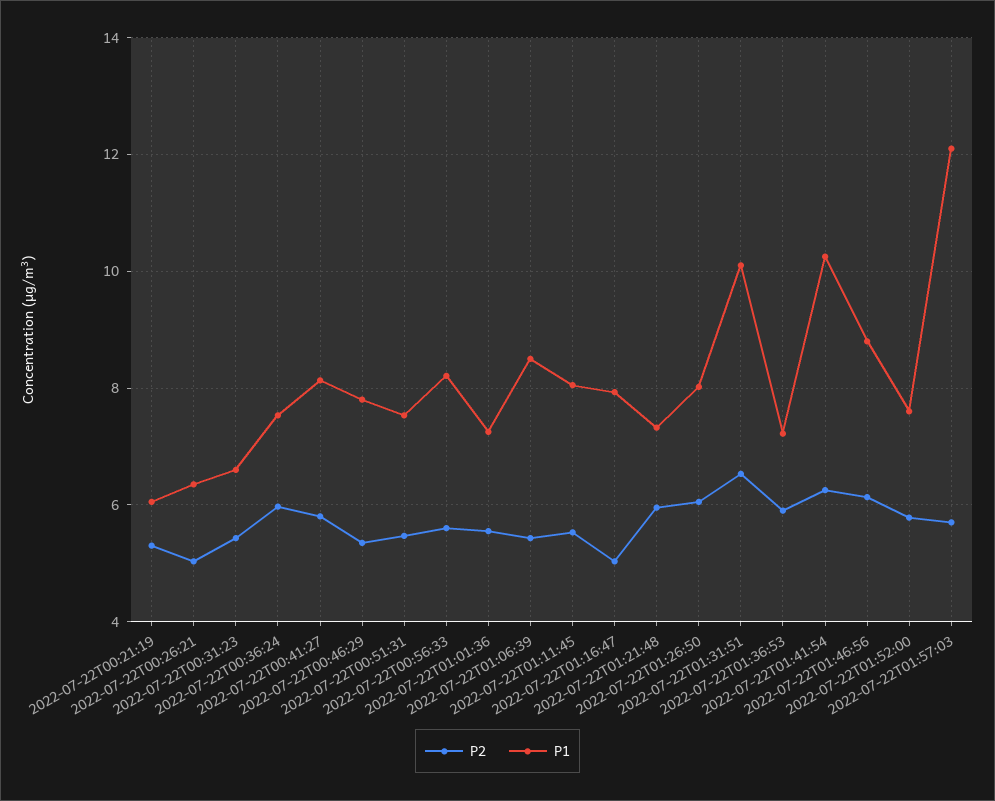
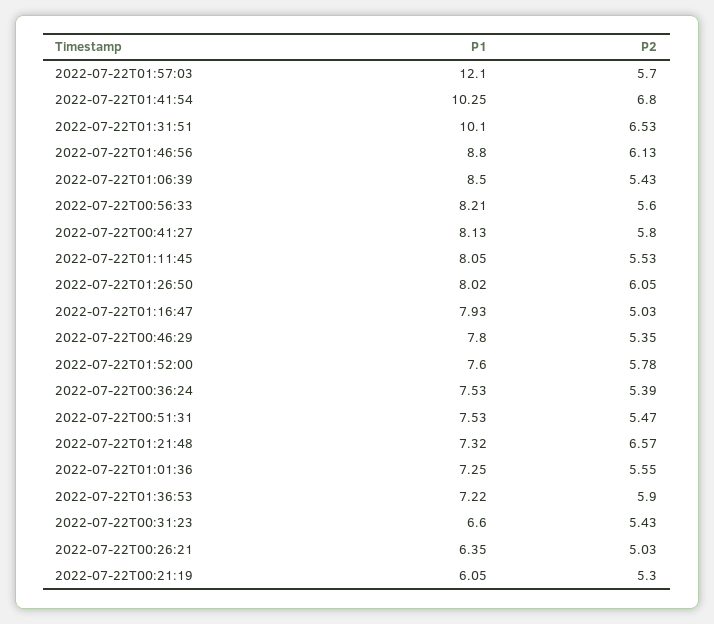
  {
    "P2": {
      "2022-07-22T00:21:19": 5.3,
      "2022-07-22T00:26:21": 5.03,
      "2022-07-22T00:31:23": 5.43,
-     "2022-07-22T00:36:24": 6,
+     "2022-07-22T00:36:24": 5.39,
      "2022-07-22T00:41:27": 5.8,
      "2022-07-22T00:46:29": 5.35,
      "2022-07-22T00:51:31": 5.47,
      "2022-07-22T00:56:33": 5.6,
      "2022-07-22T01:01:36": 5.55,
      "2022-07-22T01:06:39": 5.43,
      "2022-07-22T01:11:45": 5.53,
      "2022-07-22T01:16:47": 5.03,
-     "2022-07-22T01:21:48": 6,
+     "2022-07-22T01:21:48": 6.57,
      "2022-07-22T01:26:50": 6.05,
      "2022-07-22T01:31:51": 6.53,
      "2022-07-22T01:36:53": 5.9,
-     "2022-07-22T01:41:54": 6.2,
+     "2022-07-22T01:41:54": 6.8,
      "2022-07-22T01:46:56": 6.13,
      "2022-07-22T01:52:00": 5.78,
      "2022-07-22T01:57:03": 5.7
    },
    "P1": {
      "2022-07-22T00:21:19": 6.05,
      "2022-07-22T00:26:21": 6.35,
      "2022-07-22T00:31:23": 6.6,
      "2022-07-22T00:36:24": 7.53,
      "2022-07-22T00:41:27": 8.13,
      "2022-07-22T00:46:29": 7.8,
      "2022-07-22T00:51:31": 7.53,
      "2022-07-22T00:56:33": 8.21,
      "2022-07-22T01:01:36": 7.25,
      "2022-07-22T01:06:39": 8.5,
      "2022-07-22T01:11:45": 8.05,
      "2022-07-22T01:16:47": 7.93,
      "2022-07-22T01:21:48": 7.32,
      "2022-07-22T01:26:50": 8.02,
      "2022-07-22T01:31:51": 10.1,
      "2022-07-22T01:36:53": 7.22,
      "2022-07-22T01:41:54": 10.25,
      "2022-07-22T01:46:56": 8.8,
      "2022-07-22T01:52:00": 7.6,
      "2022-07-22T01:57:03": 12.1
    }
  }

